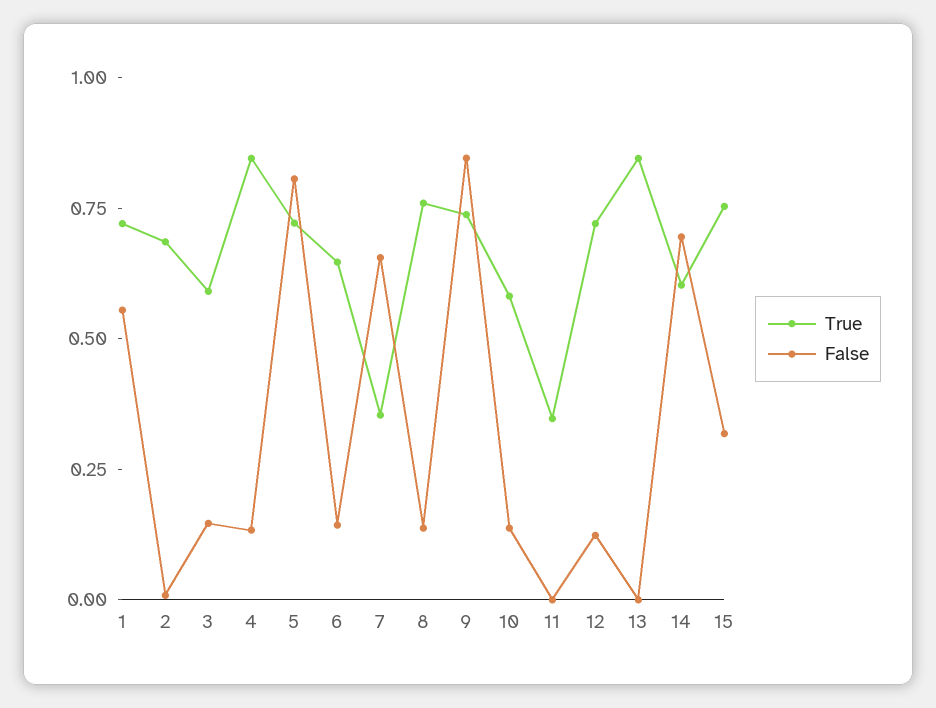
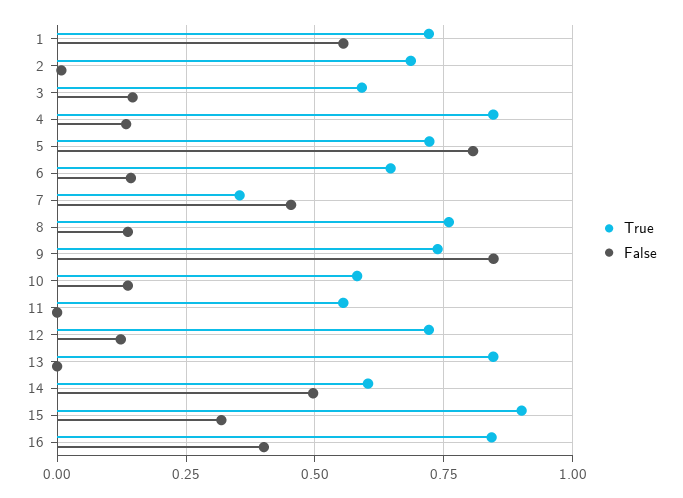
  {
    "True": {
      "1": 0.725,
      "2": 0.675,
      "3": 0.6,
      "4": 0.85,
      "5": 0.725,
      "6": 0.65,
      "7": 0.35,
      "8": 0.75,
      "9": 0.75,
      "10": 0.575,
-     "11": 0.35,
+     "11": 0.55,
      "12": 0.725,
      "13": 0.85,
      "14": 0.6,
-     "15": 0.75
+     "15": 0.9,
+     "16": 0.85
    },
    "False": {
      "1": 0.55,
      "2": 0,
      "3": 0.15,
      "4": 0.125,
      "5": 0.8,
      "6": 0.15,
-     "7": 0.65,
+     "7": 0.45,
      "8": 0.125,
      "9": 0.85,
      "10": 0.125,
      "11": 0,
      "12": 0.125,
      "13": 0,
-     "14": 0.7,
+     "14": 0.5,
-     "15": 0.325
+     "15": 0.325,
+     "16": 0.4
    }
  }

